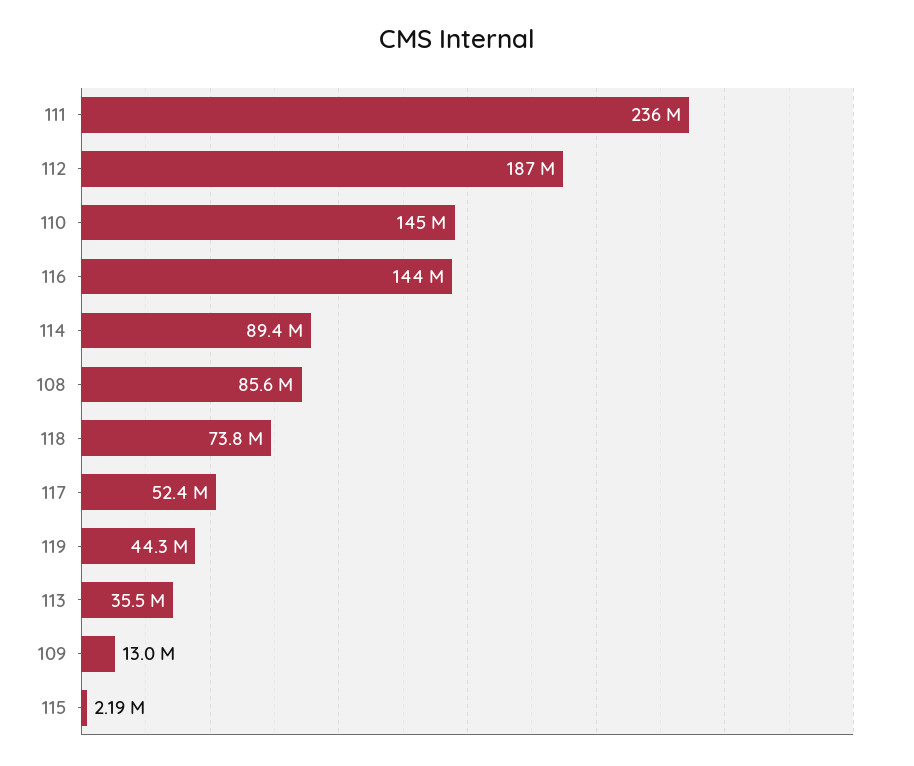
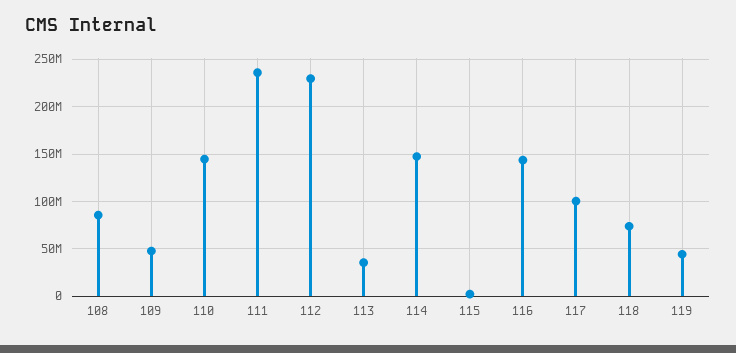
  {
    "111": 236000000,
-   "112": 187000000,
+   "112": 230000000,
    "110": 145000000,
    "116": 144000000,
-   "114": 89400000,
+   "114": 150000000,
    "108": 85600000,
    "118": 73800000,
-   "117": 52400000,
+   "117": 100000000,
    "119": 44300000,
    "113": 35500000,
-   "109": 13000000,
+   "109": 50000000,
    "115": 2190000
  }

